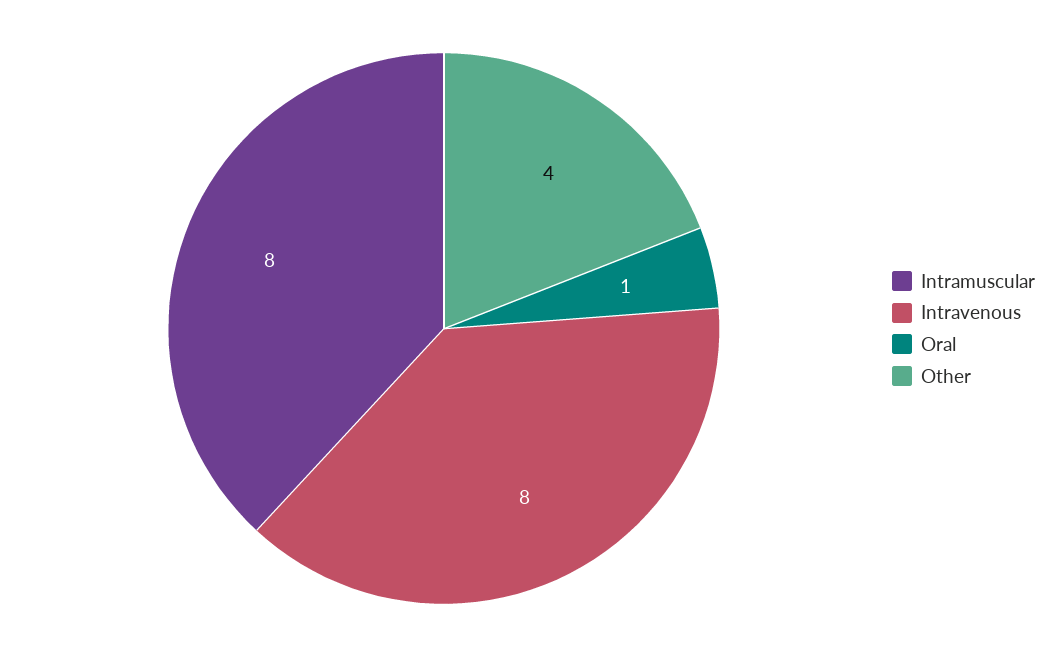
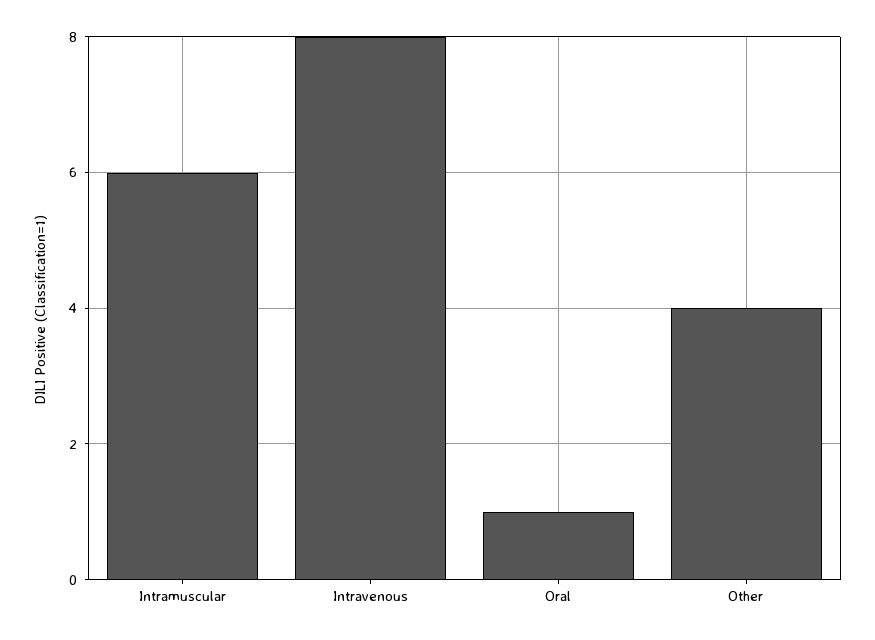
  {
-   "Intramuscular": 8,
+   "Intramuscular": 6,
    "Intravenous": 8,
    "Oral": 1,
    "Other": 4
  }

